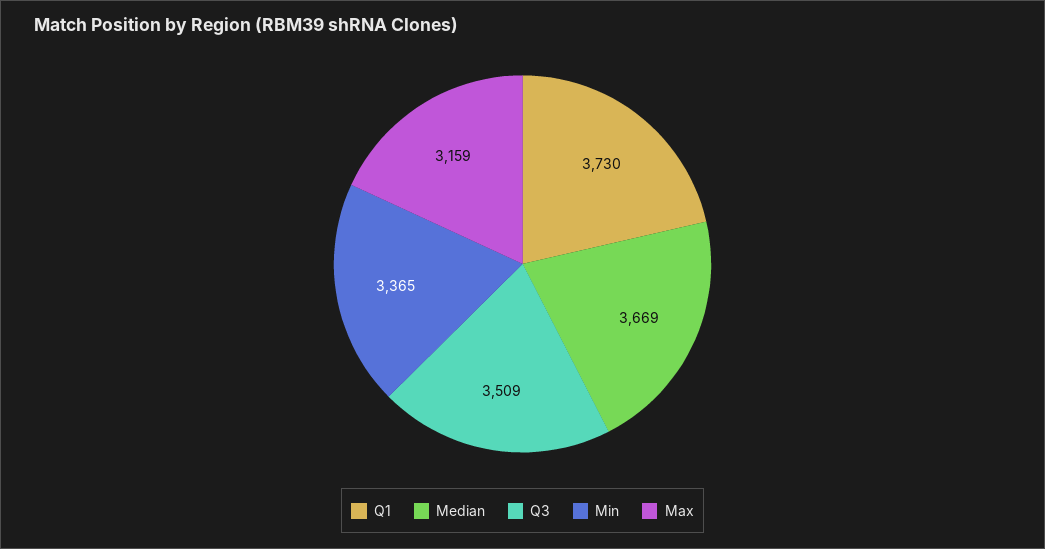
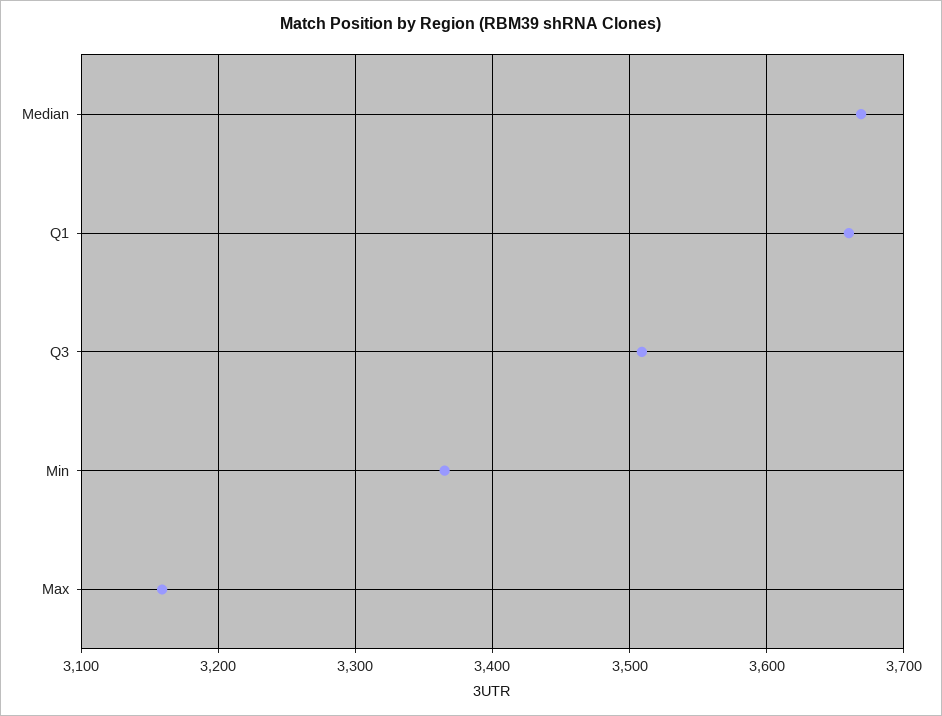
  {
-   "Q1": 3730,
+   "Q1": 3660,
    "Median": 3669,
    "Q3": 3509,
    "Min": 3365,
    "Max": 3159
  }

